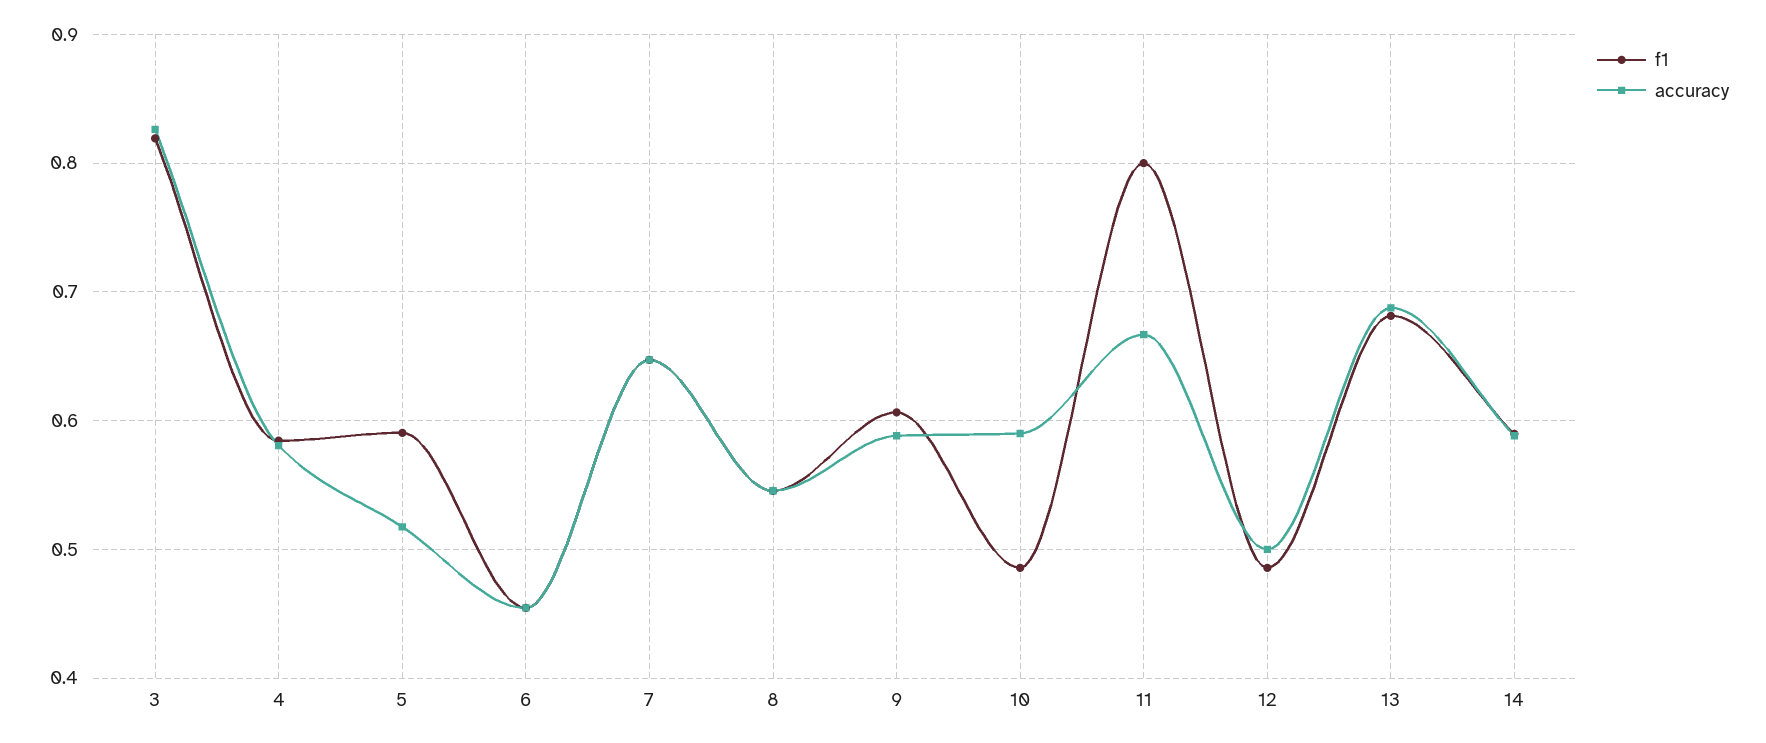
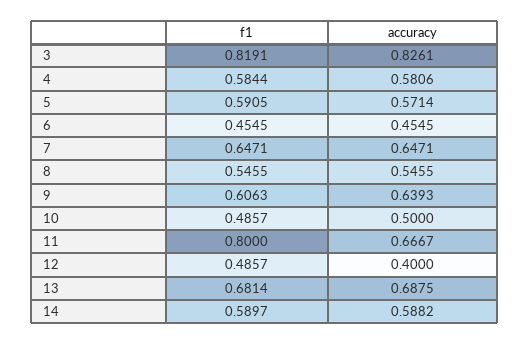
  {
    "f1": {
      "3": 0.8191,
      "4": 0.5844,
      "5": 0.5905,
      "6": 0.4545,
      "7": 0.6471,
      "8": 0.5455,
      "9": 0.6063,
      "10": 0.4857,
      "11": 0.8,
      "12": 0.4857,
      "13": 0.6814,
      "14": 0.5897
    },
    "accuracy": {
      "3": 0.8261,
      "4": 0.5806,
-     "5": 0.52,
+     "5": 0.5714,
      "6": 0.4545,
      "7": 0.6471,
      "8": 0.5455,
-     "9": 0.59,
+     "9": 0.6393,
-     "10": 0.59,
+     "10": 0.5,
      "11": 0.6667,
-     "12": 0.5,
+     "12": 0.4,
      "13": 0.6875,
      "14": 0.5882
    }
  }

